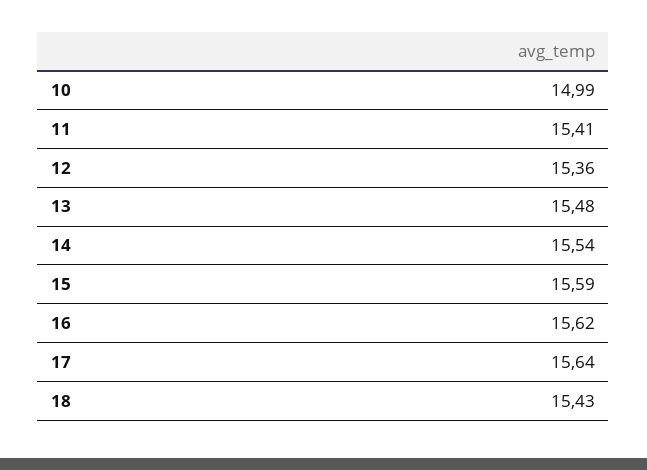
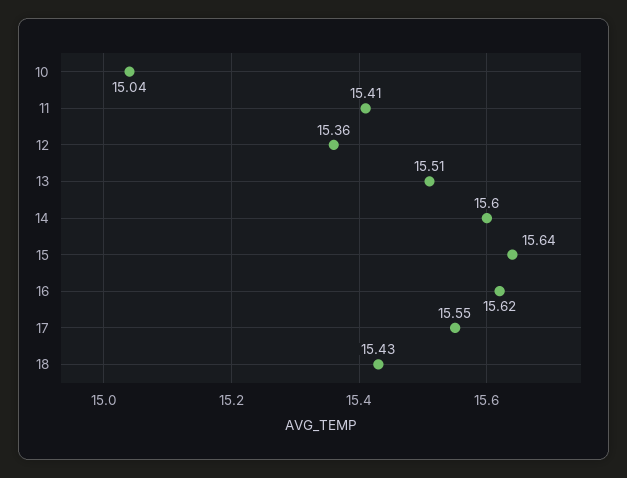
  {
-   "10": 14.99,
+   "10": 15.04,
    "11": 15.41,
    "12": 15.36,
-   "13": 15.48,
+   "13": 15.51,
-   "14": 15.54,
+   "14": 15.6,
-   "15": 15.59,
+   "15": 15.64,
    "16": 15.62,
-   "17": 15.64,
+   "17": 15.55,
    "18": 15.43
  }

